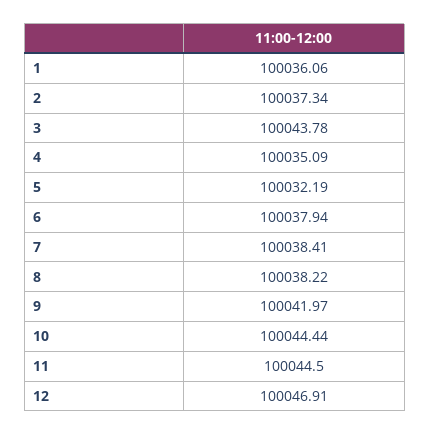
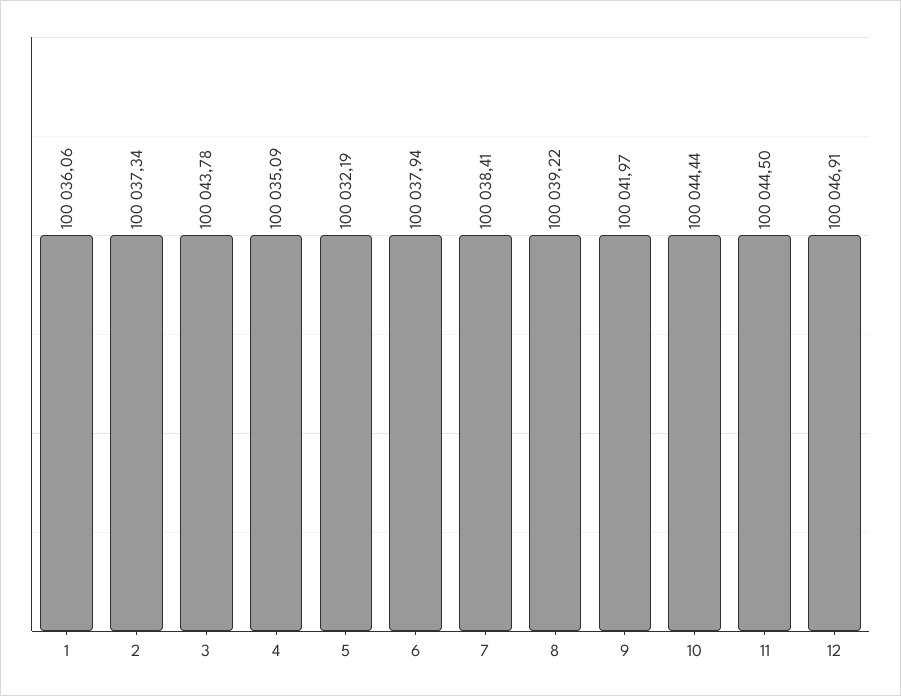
  {
    "1": 100036.06,
    "2": 100037.34,
    "3": 100043.78,
    "4": 100035.09,
    "5": 100032.19,
    "6": 100037.94,
    "7": 100038.41,
-   "8": 100038.22,
+   "8": 100039.22,
    "9": 100041.97,
    "10": 100044.44,
    "11": 100044.5,
    "12": 100046.91
  }

